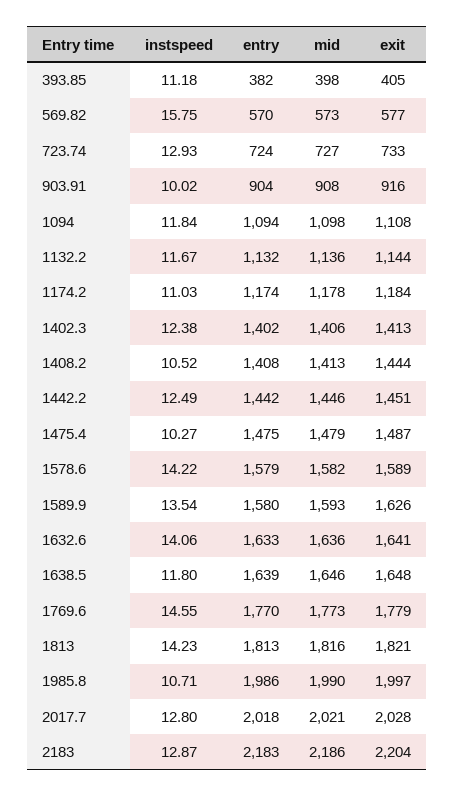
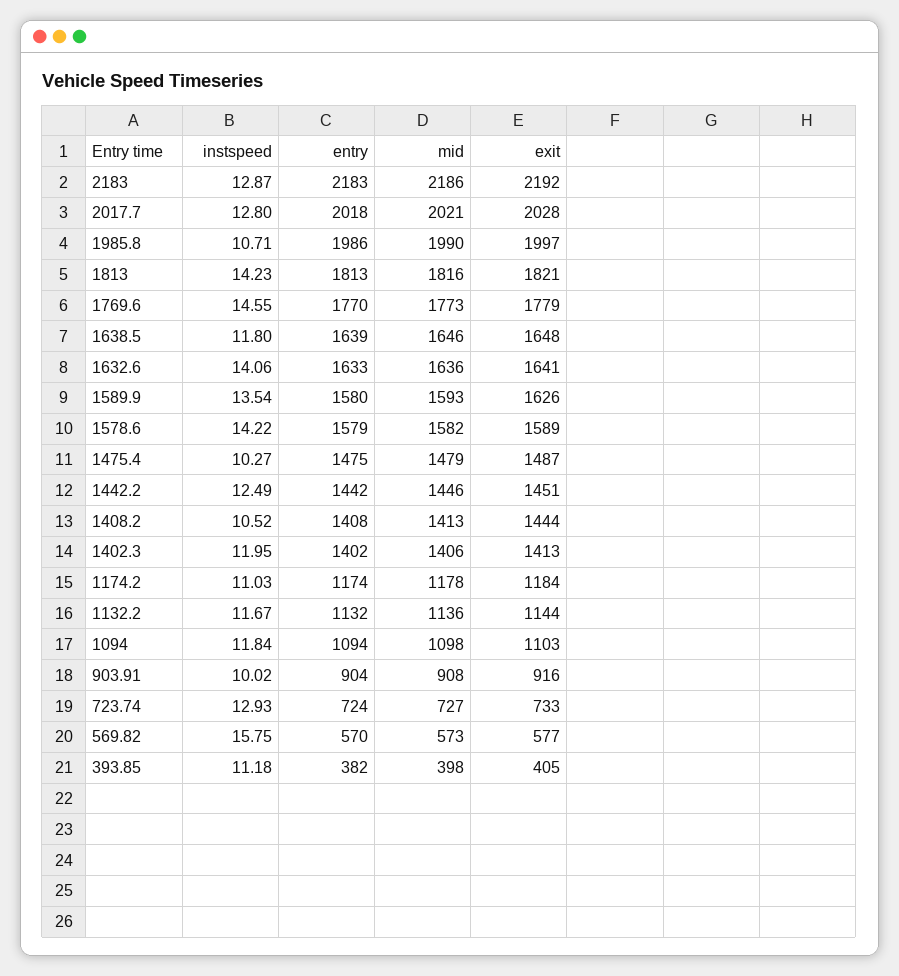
  {
    "instspeed": {
      "393.85": 11.18,
      "569.82": 15.75,
      "723.74": 12.93,
      "903.91": 10.02,
      "1094": 11.84,
      "1132.2": 11.67,
      "1174.2": 11.03,
-     "1402.3": 12.38,
+     "1402.3": 11.95,
      "1408.2": 10.52,
      "1442.2": 12.49,
      "1475.4": 10.27,
      "1578.6": 14.22,
      "1589.9": 13.54,
      "1632.6": 14.06,
      "1638.5": 11.8,
      "1769.6": 14.55,
      "1813": 14.23,
      "1985.8": 10.71,
      "2017.7": 12.8,
      "2183": 12.87
    },
    "entry": {
      "393.85": 382,
      "569.82": 570,
      "723.74": 724,
      "903.91": 904,
      "1094": 1094,
      "1132.2": 1132,
      "1174.2": 1174,
      "1402.3": 1402,
      "1408.2": 1408,
      "1442.2": 1442,
      "1475.4": 1475,
      "1578.6": 1579,
      "1589.9": 1580,
      "1632.6": 1633,
      "1638.5": 1639,
      "1769.6": 1770,
      "1813": 1813,
      "1985.8": 1986,
      "2017.7": 2018,
      "2183": 2183
    },
    "mid": {
      "393.85": 398,
      "569.82": 573,
      "723.74": 727,
      "903.91": 908,
      "1094": 1098,
      "1132.2": 1136,
      "1174.2": 1178,
      "1402.3": 1406,
      "1408.2": 1413,
      "1442.2": 1446,
      "1475.4": 1479,
      "1578.6": 1582,
      "1589.9": 1593,
      "1632.6": 1636,
      "1638.5": 1646,
      "1769.6": 1773,
      "1813": 1816,
      "1985.8": 1990,
      "2017.7": 2021,
      "2183": 2186
    },
    "exit": {
      "393.85": 405,
      "569.82": 577,
      "723.74": 733,
      "903.91": 916,
-     "1094": 1108,
+     "1094": 1103,
      "1132.2": 1144,
      "1174.2": 1184,
      "1402.3": 1413,
      "1408.2": 1444,
      "1442.2": 1451,
      "1475.4": 1487,
      "1578.6": 1589,
      "1589.9": 1626,
      "1632.6": 1641,
      "1638.5": 1648,
      "1769.6": 1779,
      "1813": 1821,
      "1985.8": 1997,
      "2017.7": 2028,
-     "2183": 2204
+     "2183": 2192
    }
  }

